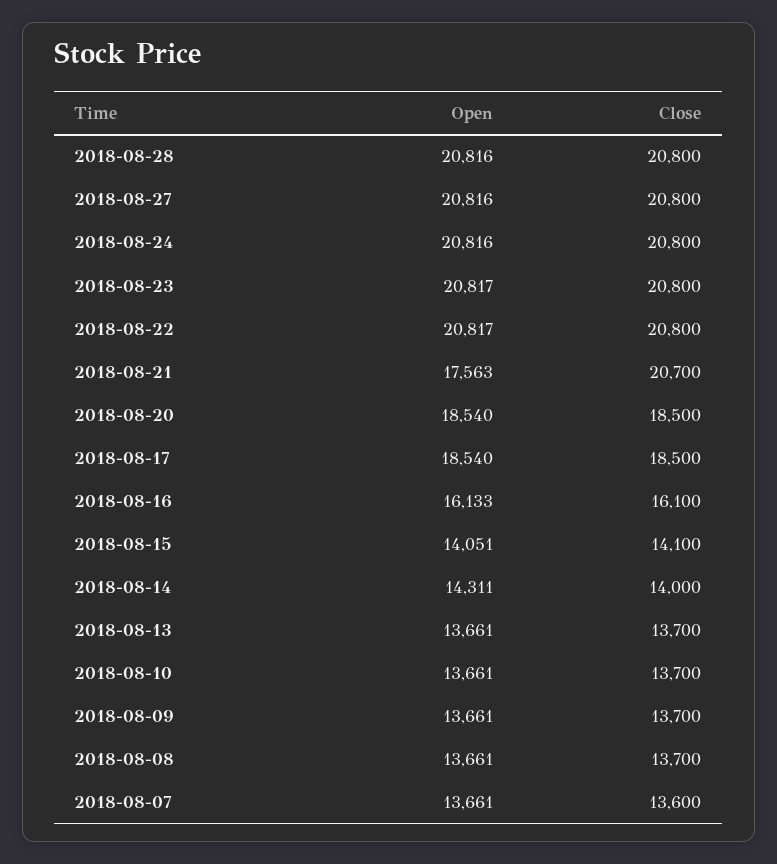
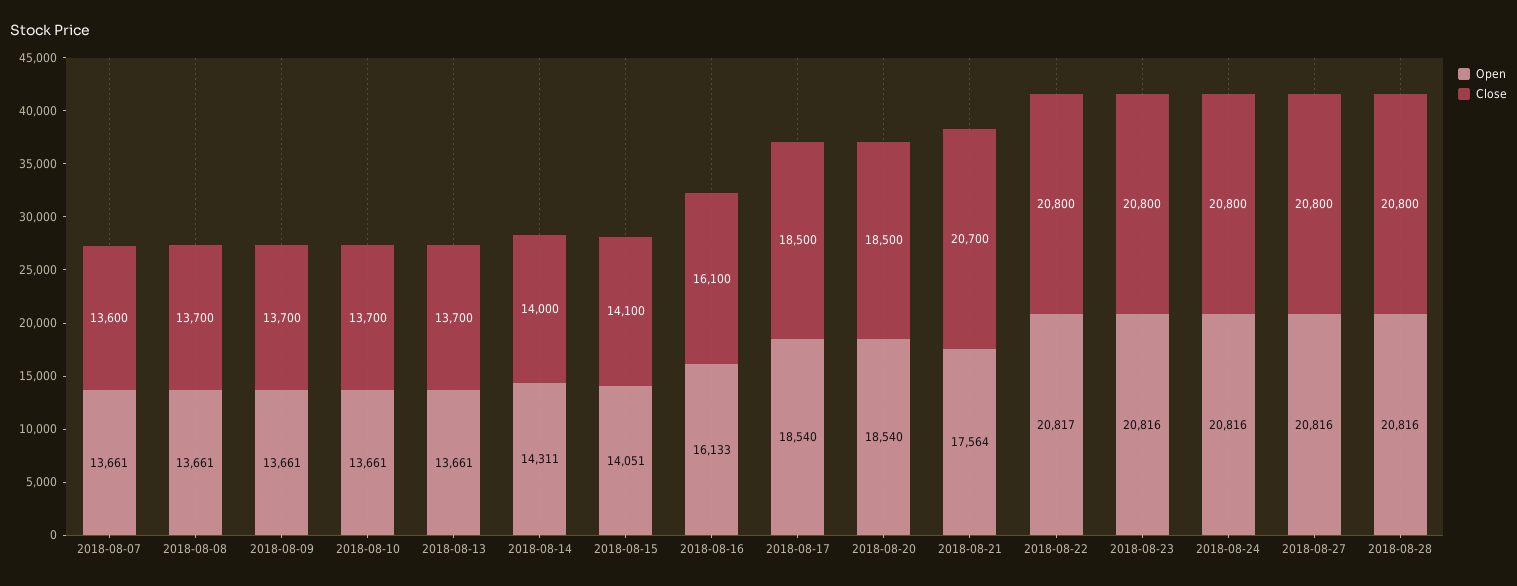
  {
    "Open": {
      "2018-08-28": 20816,
      "2018-08-27": 20816,
      "2018-08-24": 20816,
-     "2018-08-23": 20817,
+     "2018-08-23": 20816,
      "2018-08-22": 20817,
-     "2018-08-21": 17563,
+     "2018-08-21": 17564,
      "2018-08-20": 18540,
      "2018-08-17": 18540,
      "2018-08-16": 16133,
      "2018-08-15": 14051,
      "2018-08-14": 14311,
      "2018-08-13": 13661,
      "2018-08-10": 13661,
      "2018-08-09": 13661,
      "2018-08-08": 13661,
      "2018-08-07": 13661
    },
    "Close": {
      "2018-08-28": 20800,
      "2018-08-27": 20800,
      "2018-08-24": 20800,
      "2018-08-23": 20800,
      "2018-08-22": 20800,
      "2018-08-21": 20700,
      "2018-08-20": 18500,
      "2018-08-17": 18500,
      "2018-08-16": 16100,
      "2018-08-15": 14100,
      "2018-08-14": 14000,
      "2018-08-13": 13700,
      "2018-08-10": 13700,
      "2018-08-09": 13700,
      "2018-08-08": 13700,
      "2018-08-07": 13600
    }
  }

